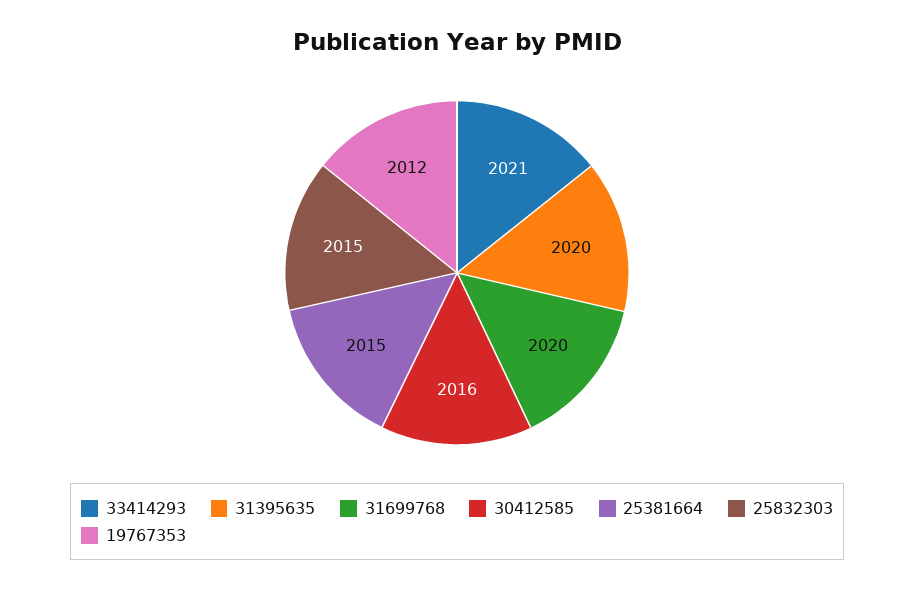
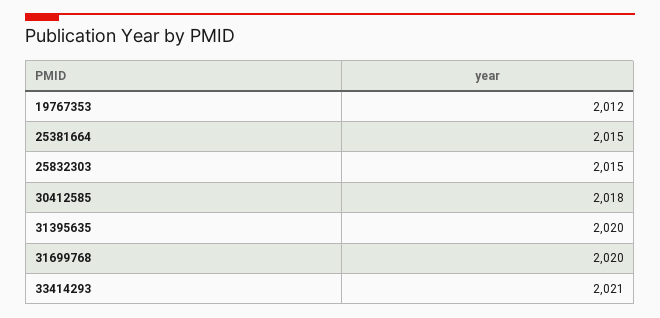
  {
    "33414293": 2021,
    "31395635": 2020,
    "31699768": 2020,
-   "30412585": 2016,
+   "30412585": 2018,
    "25381664": 2015,
    "25832303": 2015,
    "19767353": 2012
  }

